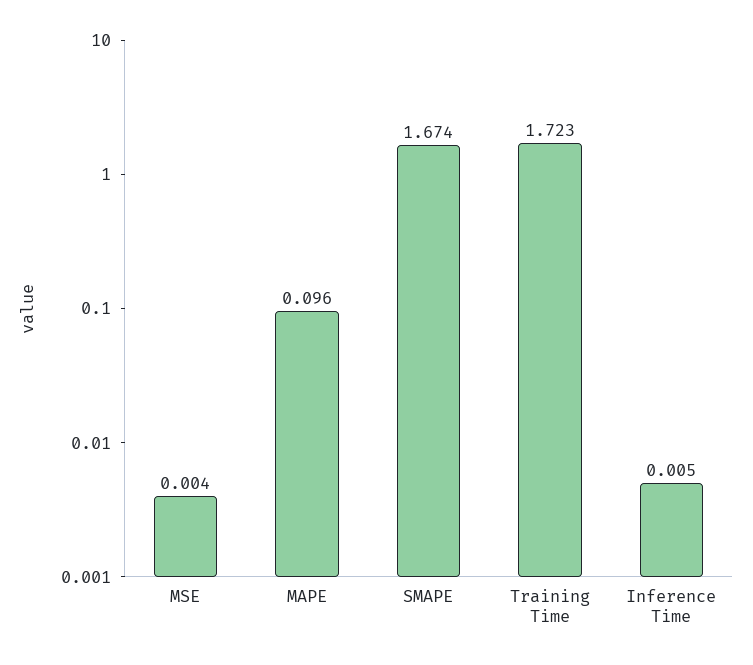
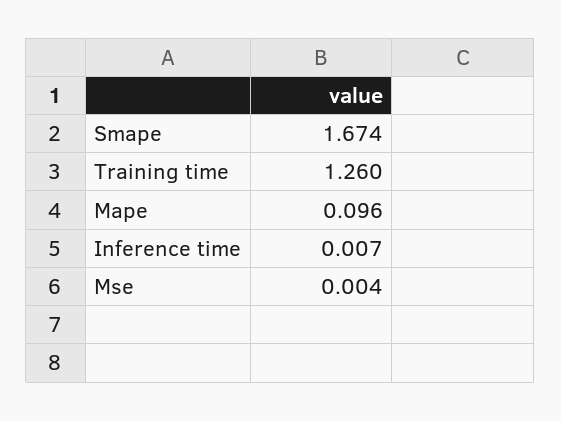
  {
    "MSE": 0.004,
    "MAPE": 0.096,
    "SMAPE": 1.674,
-   "Training Time": 1.723,
+   "Training Time": 1.26,
-   "Inference Time": 0.005
+   "Inference Time": 0.007
  }

